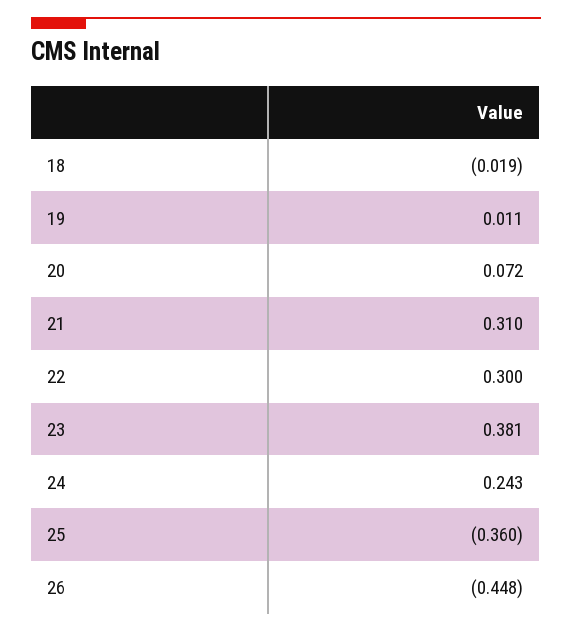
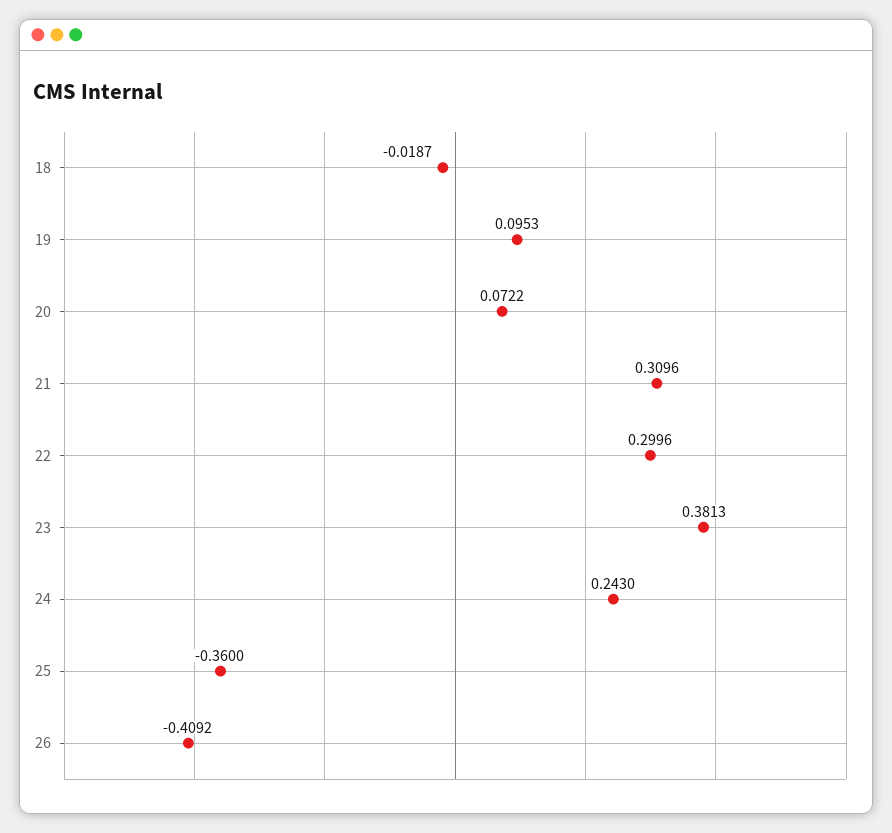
  {
    "18": -0.0187,
-   "19": 0.011,
+   "19": 0.0953,
    "20": 0.0722,
    "21": 0.3096,
    "22": 0.2996,
    "23": 0.3813,
    "24": 0.243,
    "25": -0.36,
-   "26": -0.448
+   "26": -0.4092
  }

